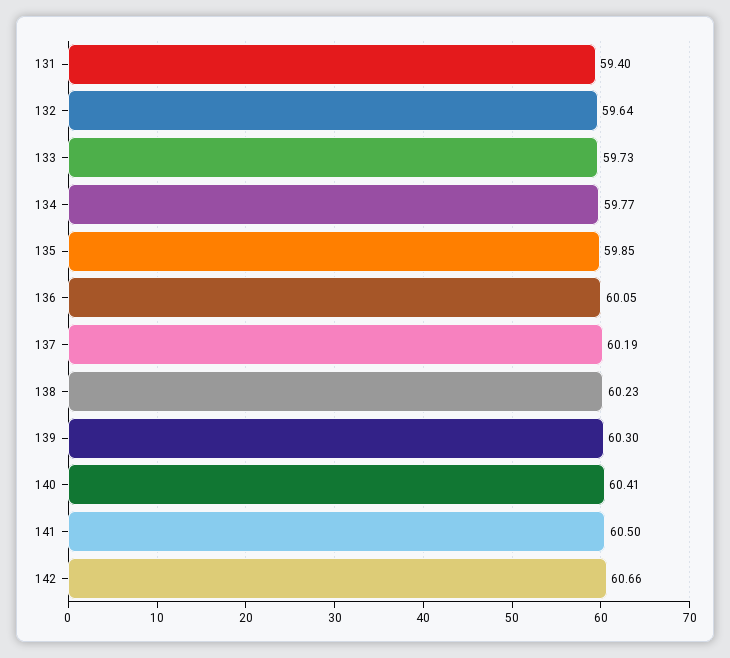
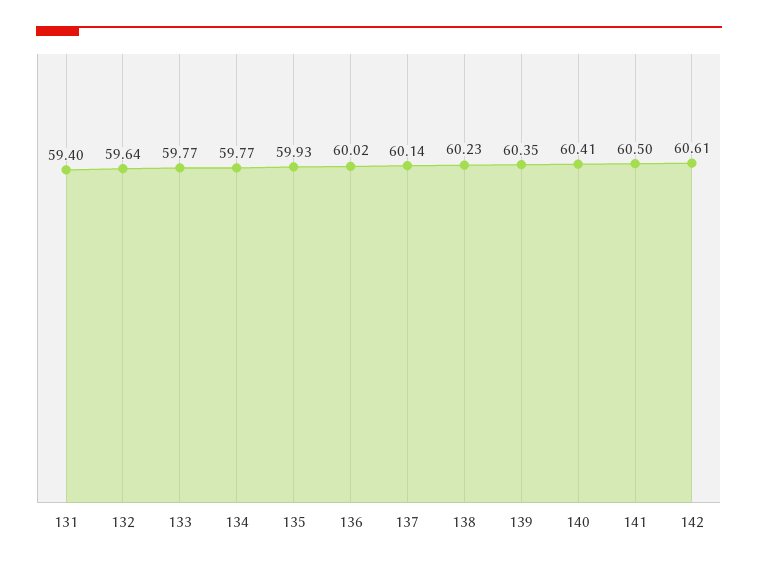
  {
    "131": 59.4,
    "132": 59.64,
-   "133": 59.73,
+   "133": 59.77,
    "134": 59.77,
-   "135": 59.85,
+   "135": 59.93,
-   "136": 60.05,
+   "136": 60.02,
-   "137": 60.19,
+   "137": 60.14,
    "138": 60.23,
-   "139": 60.3,
+   "139": 60.35,
    "140": 60.41,
    "141": 60.5,
-   "142": 60.66
+   "142": 60.61
  }

